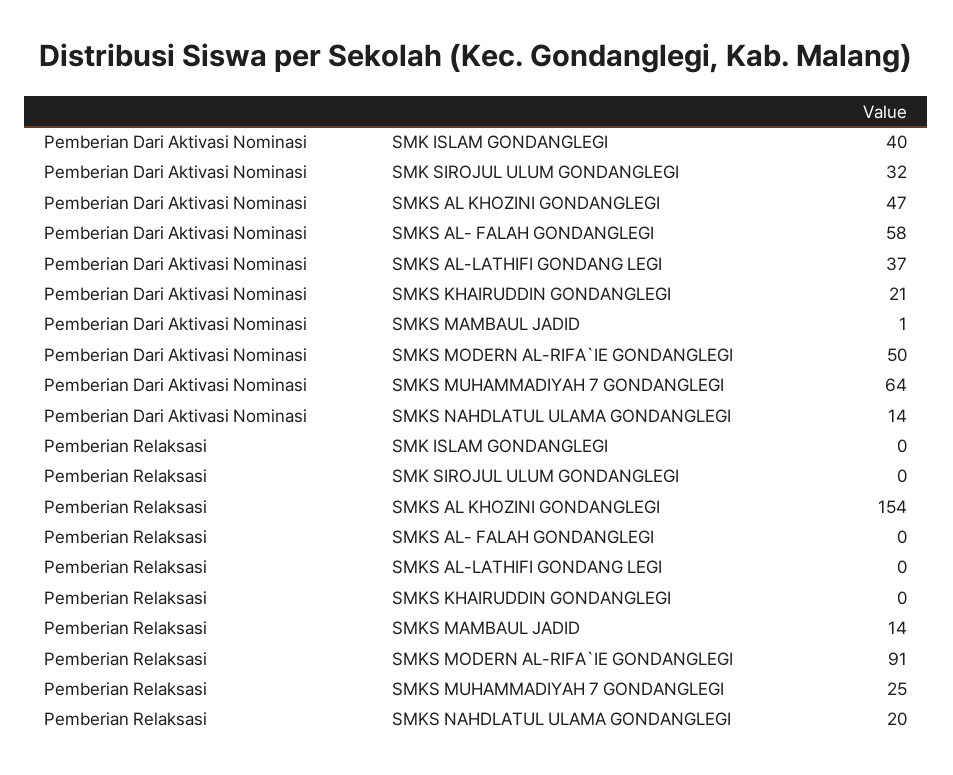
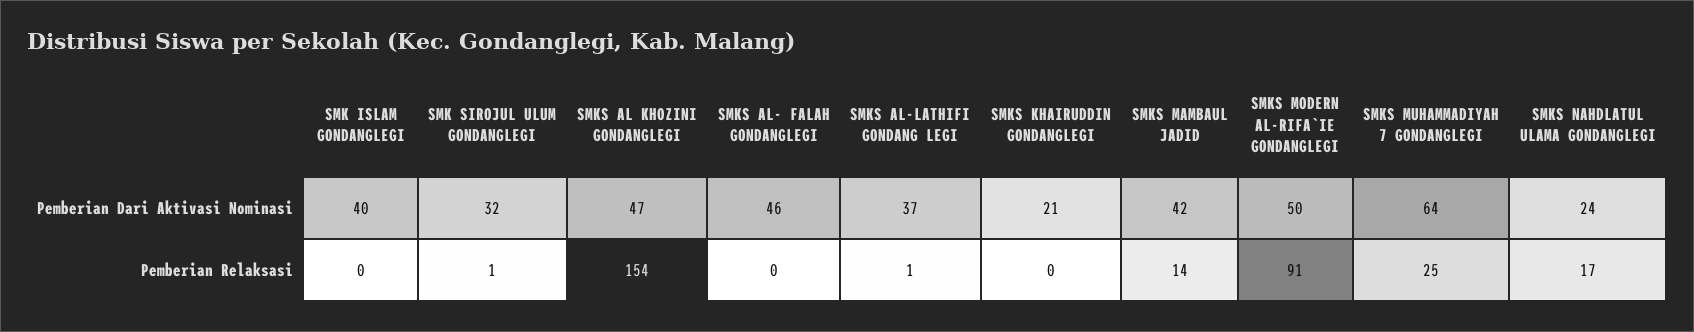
  {
    "Pemberian Dari Aktivasi Nominasi": {
      "SMK ISLAM GONDANGLEGI": 40,
      "SMK SIROJUL ULUM GONDANGLEGI": 32,
      "SMKS AL KHOZINI GONDANGLEGI": 47,
-     "SMKS AL- FALAH GONDANGLEGI": 58,
+     "SMKS AL- FALAH GONDANGLEGI": 46,
      "SMKS AL-LATHIFI GONDANG LEGI": 37,
      "SMKS KHAIRUDDIN GONDANGLEGI": 21,
-     "SMKS MAMBAUL JADID": 1,
+     "SMKS MAMBAUL JADID": 42,
      "SMKS MODERN AL-RIFA`IE GONDANGLEGI": 50,
      "SMKS MUHAMMADIYAH 7 GONDANGLEGI": 64,
-     "SMKS NAHDLATUL ULAMA GONDANGLEGI": 14
+     "SMKS NAHDLATUL ULAMA GONDANGLEGI": 24
    },
    "Pemberian Relaksasi": {
      "SMK ISLAM GONDANGLEGI": 0,
-     "SMK SIROJUL ULUM GONDANGLEGI": 0,
+     "SMK SIROJUL ULUM GONDANGLEGI": 1,
      "SMKS AL KHOZINI GONDANGLEGI": 154,
      "SMKS AL- FALAH GONDANGLEGI": 0,
-     "SMKS AL-LATHIFI GONDANG LEGI": 0,
+     "SMKS AL-LATHIFI GONDANG LEGI": 1,
      "SMKS KHAIRUDDIN GONDANGLEGI": 0,
      "SMKS MAMBAUL JADID": 14,
      "SMKS MODERN AL-RIFA`IE GONDANGLEGI": 91,
      "SMKS MUHAMMADIYAH 7 GONDANGLEGI": 25,
-     "SMKS NAHDLATUL ULAMA GONDANGLEGI": 20
+     "SMKS NAHDLATUL ULAMA GONDANGLEGI": 17
    }
  }

